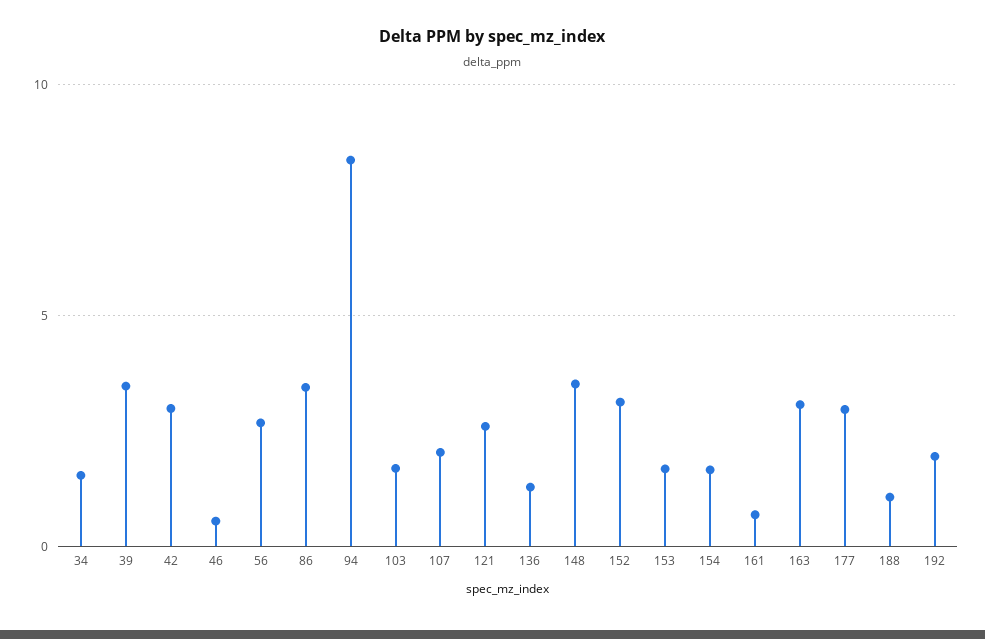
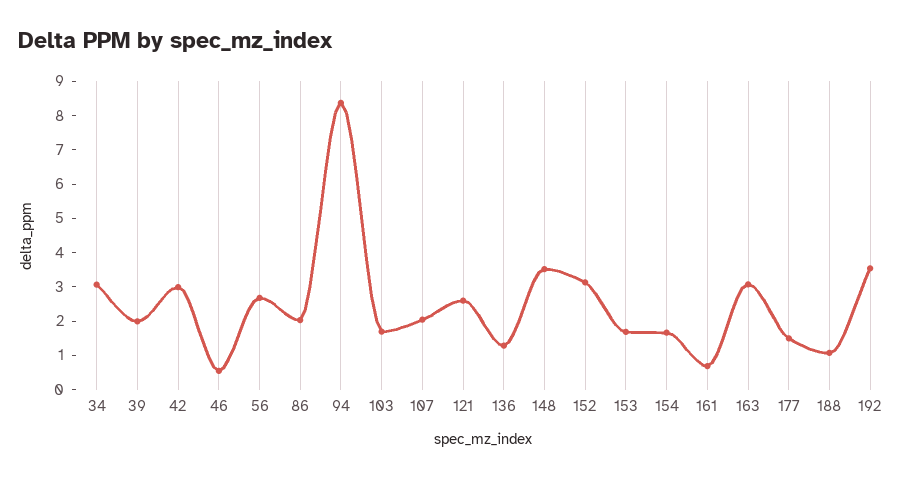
  {
-   "34": 1.5,
+   "34": 3,
-   "39": 3.5,
+   "39": 2,
    "42": 3,
    "46": 0.5,
    "56": 2.75,
-   "86": 3.5,
+   "86": 2,
    "94": 8.25,
    "103": 1.75,
    "107": 2,
    "121": 2.5,
    "136": 1.25,
    "148": 3.5,
    "152": 3.25,
    "153": 1.75,
    "154": 1.75,
    "161": 0.75,
    "163": 3,
-   "177": 3,
+   "177": 1.5,
    "188": 1,
-   "192": 2
+   "192": 3.5
  }

